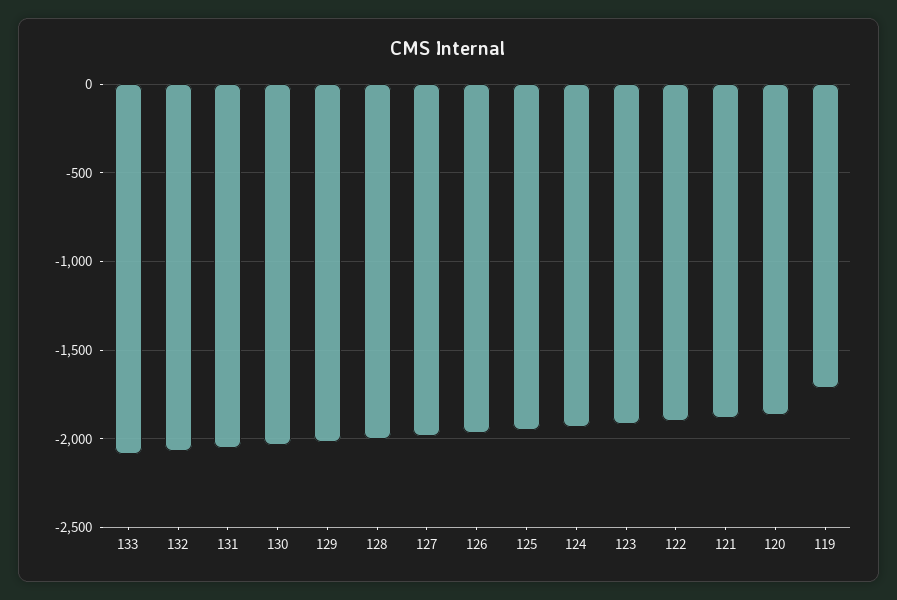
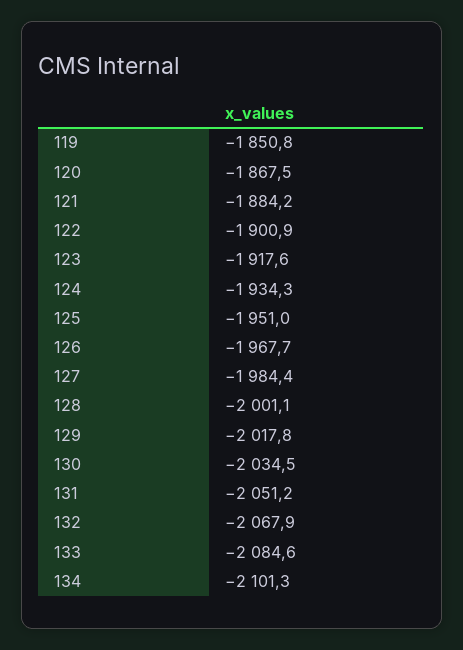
  {
    "133": -2084.6,
    "132": -2067.9,
    "131": -2051.2,
    "130": -2034.5,
    "129": -2017.8,
    "128": -2001.1,
    "127": -1984.4,
    "126": -1967.7,
    "125": -1951,
    "124": -1934.3,
    "123": -1917.6,
    "122": -1900.9,
    "121": -1884.2,
    "120": -1867.5,
-   "119": -1700
+   "119": -1850.8,
+   "134": -2101.3
  }

